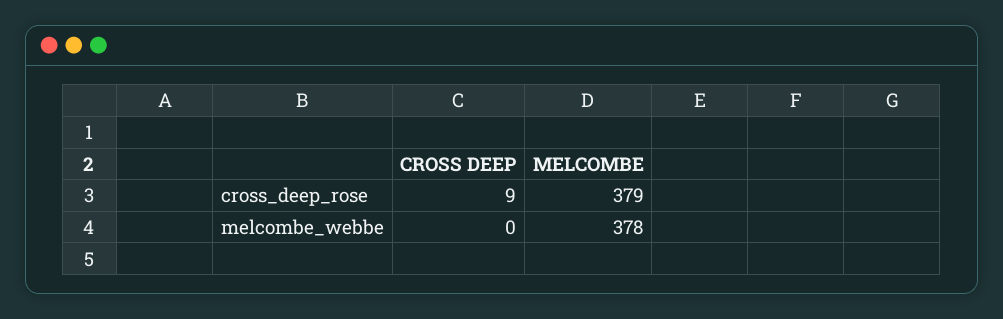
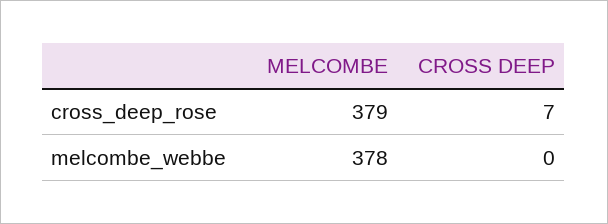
  {
    "CROSS DEEP": {
-     "cross_deep_rose": 9,
+     "cross_deep_rose": 7,
      "melcombe_webbe": 0
    },
    "MELCOMBE": {
      "cross_deep_rose": 379,
      "melcombe_webbe": 378
    }
  }

